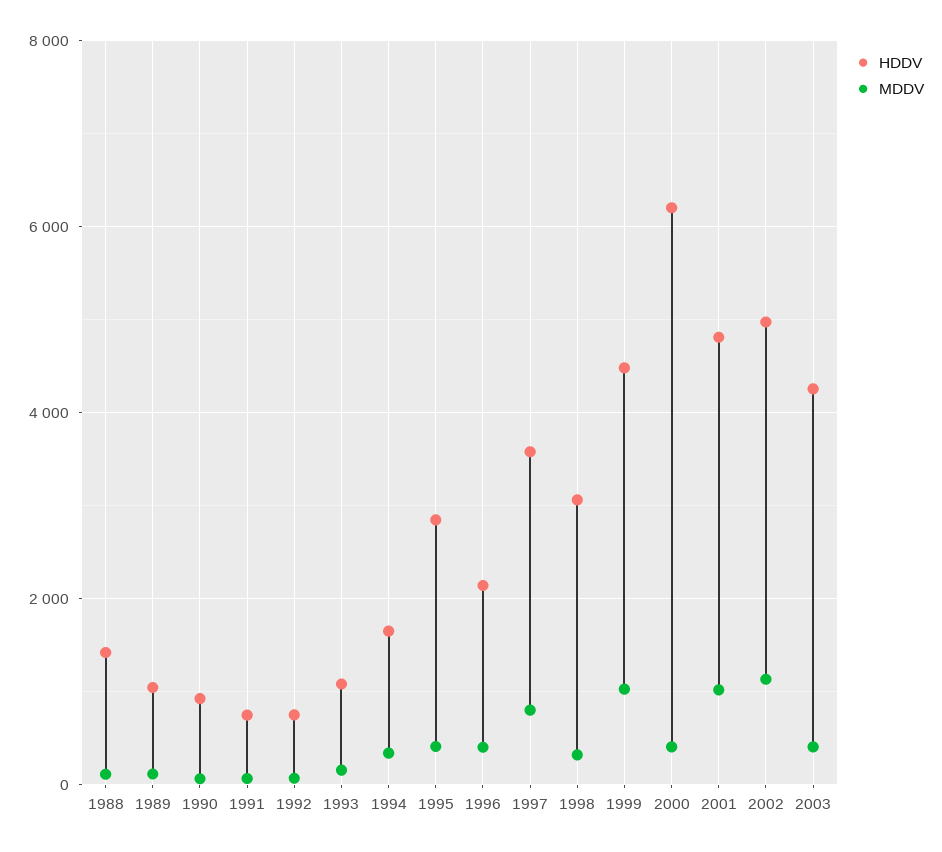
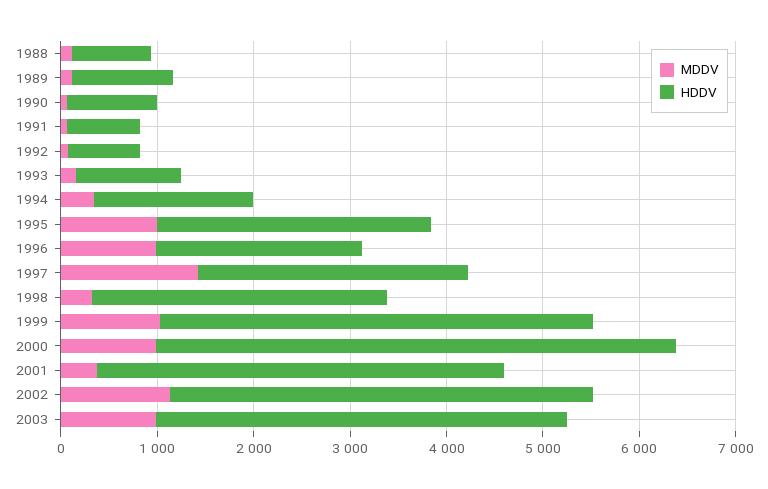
  {
    "HDDV": {
-     "1988": 1400,
+     "1988": 800,
      "1989": 1000,
      "1990": 1000,
      "1991": 800,
      "1992": 800,
      "1993": 1000,
      "1994": 1600,
      "1995": 2800,
      "1996": 2200,
-     "1997": 3600,
+     "1997": 2800,
      "1998": 3000,
      "1999": 4400,
-     "2000": 6200,
+     "2000": 5400,
-     "2001": 4800,
+     "2001": 4200,
-     "2002": 5000,
+     "2002": 4400,
      "2003": 4200
    },
    "MDDV": {
      "1988": 200,
      "1989": 200,
      "1990": 0,
      "1991": 0,
      "1992": 0,
      "1993": 200,
      "1994": 400,
-     "1995": 400,
+     "1995": 1000,
-     "1996": 400,
+     "1996": 1000,
-     "1997": 800,
+     "1997": 1400,
      "1998": 400,
      "1999": 1000,
-     "2000": 400,
+     "2000": 1000,
-     "2001": 1000,
+     "2001": 400,
      "2002": 1200,
-     "2003": 400
+     "2003": 1000
    }
  }

